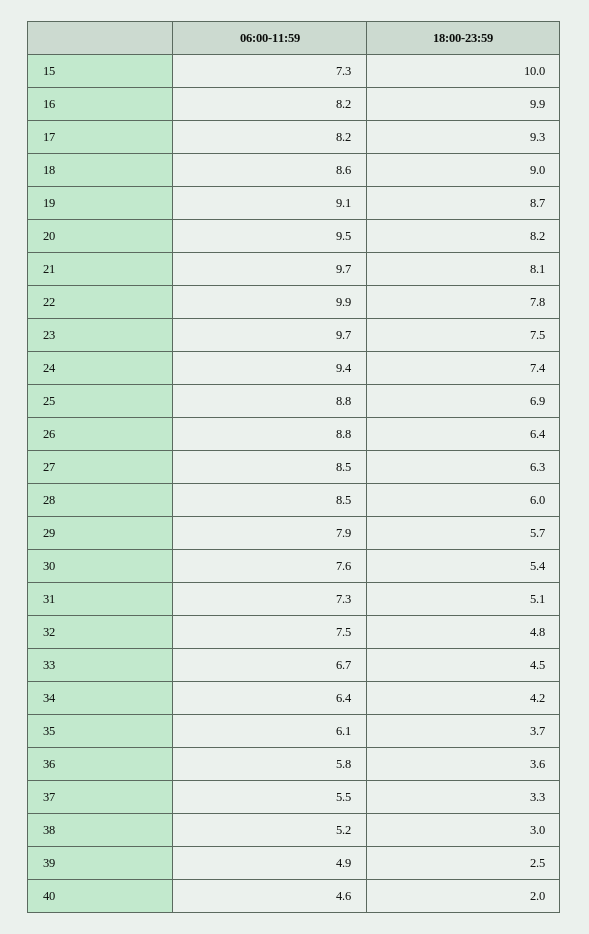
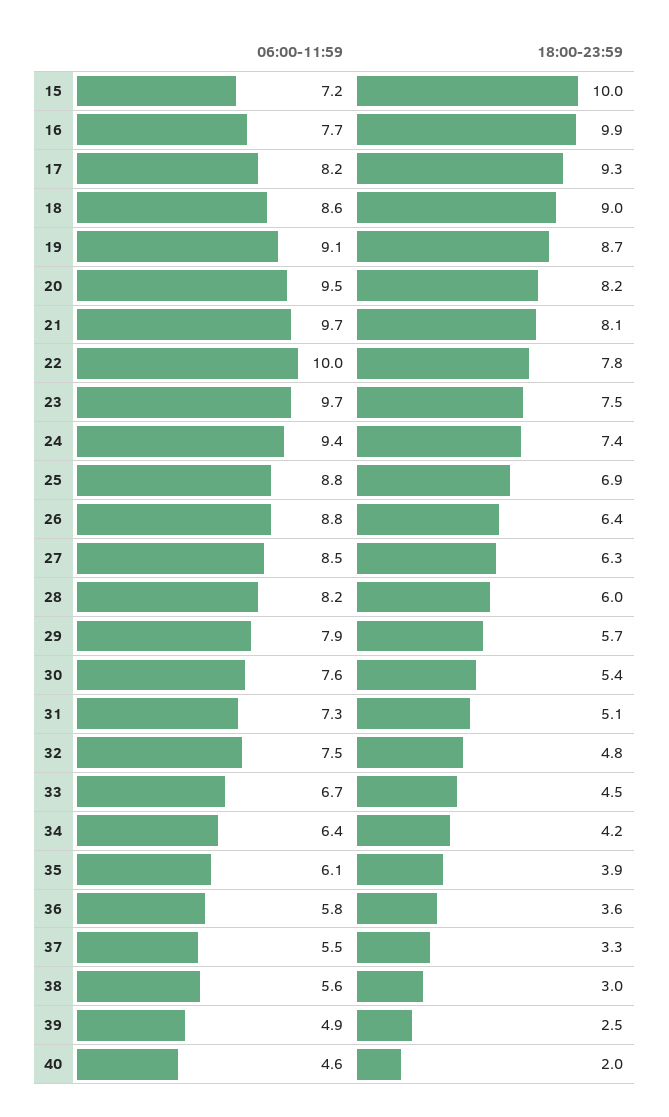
  {
    "06:00-11:59": {
-     "15": 7.3,
+     "15": 7.2,
-     "16": 8.2,
+     "16": 7.7,
      "17": 8.2,
      "18": 8.6,
      "19": 9.1,
      "20": 9.5,
      "21": 9.7,
-     "22": 9.9,
+     "22": 10,
      "23": 9.7,
      "24": 9.4,
      "25": 8.8,
      "26": 8.8,
      "27": 8.5,
-     "28": 8.5,
+     "28": 8.2,
      "29": 7.9,
      "30": 7.6,
      "31": 7.3,
      "32": 7.5,
      "33": 6.7,
      "34": 6.4,
      "35": 6.1,
      "36": 5.8,
      "37": 5.5,
-     "38": 5.2,
+     "38": 5.6,
      "39": 4.9,
      "40": 4.6
    },
    "18:00-23:59": {
      "15": 10,
      "16": 9.9,
      "17": 9.3,
      "18": 9,
      "19": 8.7,
      "20": 8.2,
      "21": 8.1,
      "22": 7.8,
      "23": 7.5,
      "24": 7.4,
      "25": 6.9,
      "26": 6.4,
      "27": 6.3,
      "28": 6,
      "29": 5.7,
      "30": 5.4,
      "31": 5.1,
      "32": 4.8,
      "33": 4.5,
      "34": 4.2,
-     "35": 3.7,
+     "35": 3.9,
      "36": 3.6,
      "37": 3.3,
      "38": 3,
      "39": 2.5,
      "40": 2
    }
  }

